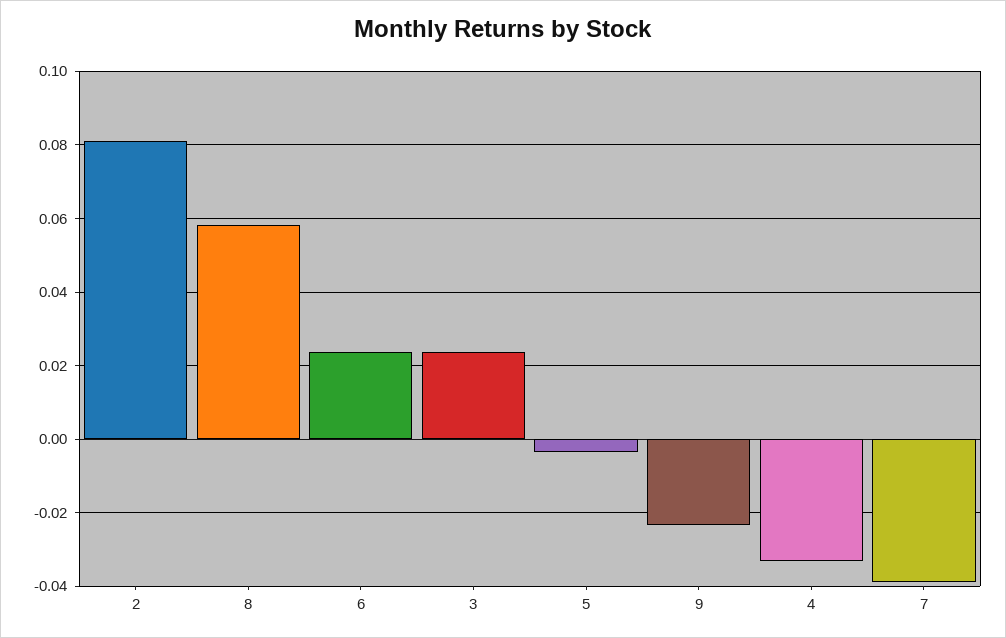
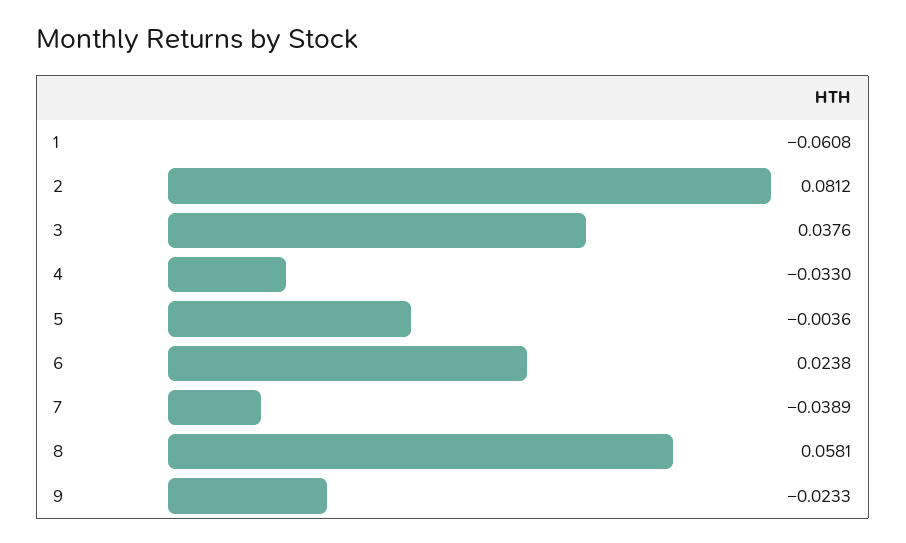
  {
    "2": 0.0812,
    "8": 0.0581,
    "6": 0.0238,
-   "3": 0.024,
+   "3": 0.0376,
    "5": -0.0036,
    "9": -0.0233,
    "4": -0.033,
-   "7": -0.0389
+   "7": -0.0389,
+   "1": -0.0608
  }

